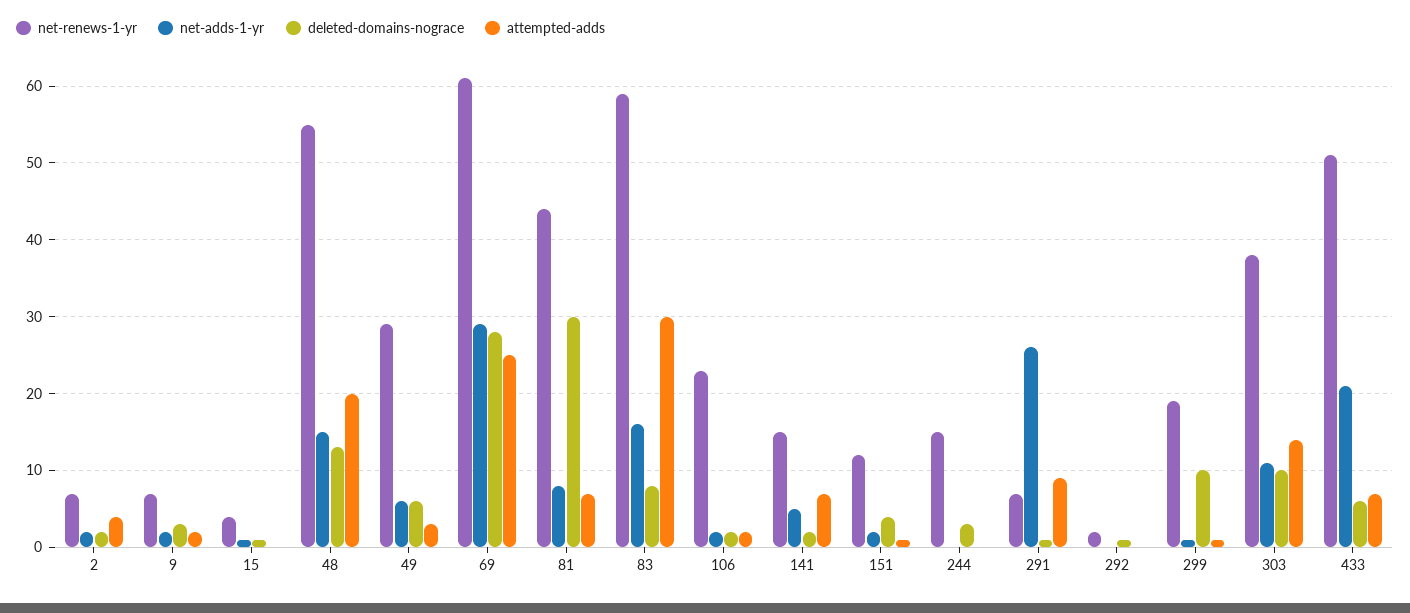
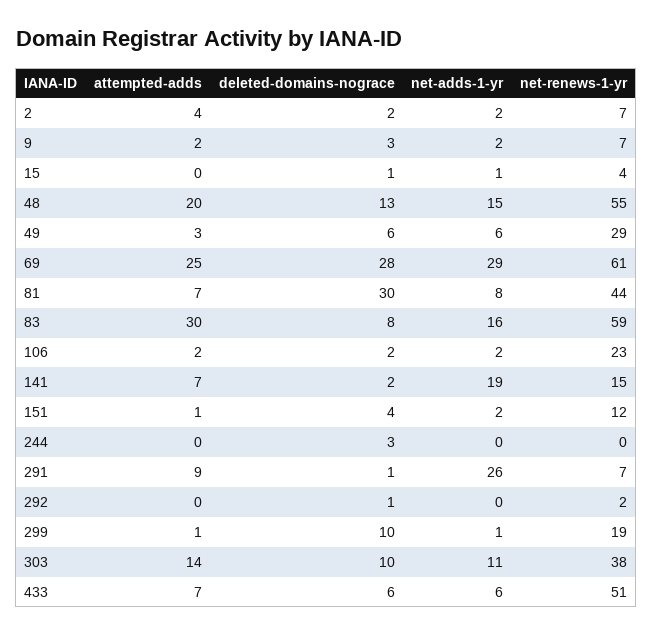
  {
    "net-renews-1-yr": {
      "2": 7,
      "9": 7,
      "15": 4,
      "48": 55,
      "49": 29,
      "69": 61,
      "81": 44,
      "83": 59,
      "106": 23,
      "141": 15,
      "151": 12,
-     "244": 15,
+     "244": 0,
      "291": 7,
      "292": 2,
      "299": 19,
      "303": 38,
      "433": 51
    },
    "net-adds-1-yr": {
      "2": 2,
      "9": 2,
      "15": 1,
      "48": 15,
      "49": 6,
      "69": 29,
      "81": 8,
      "83": 16,
      "106": 2,
-     "141": 5,
+     "141": 19,
      "151": 2,
      "244": 0,
      "291": 26,
      "292": 0,
      "299": 1,
      "303": 11,
-     "433": 21
+     "433": 6
    },
    "deleted-domains-nograce": {
      "2": 2,
      "9": 3,
      "15": 1,
      "48": 13,
      "49": 6,
      "69": 28,
      "81": 30,
      "83": 8,
      "106": 2,
      "141": 2,
      "151": 4,
      "244": 3,
      "291": 1,
      "292": 1,
      "299": 10,
      "303": 10,
      "433": 6
    },
    "attempted-adds": {
      "2": 4,
      "9": 2,
      "15": 0,
      "48": 20,
      "49": 3,
      "69": 25,
      "81": 7,
      "83": 30,
      "106": 2,
      "141": 7,
      "151": 1,
      "244": 0,
      "291": 9,
      "292": 0,
      "299": 1,
      "303": 14,
      "433": 7
    }
  }

